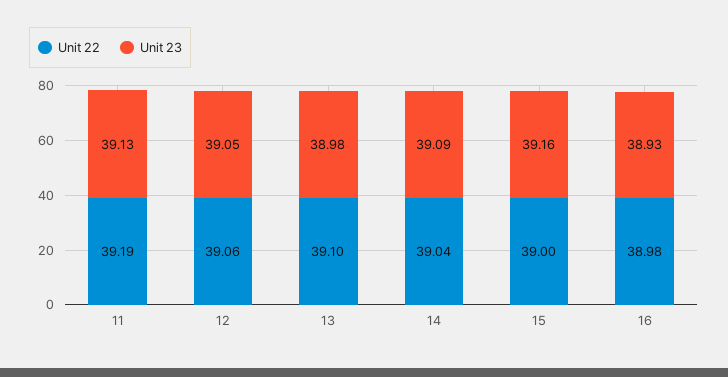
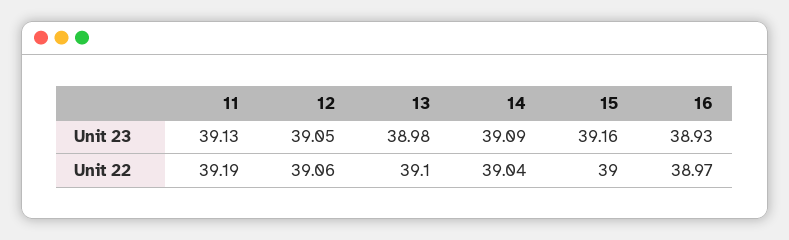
  {
    "Unit 22": {
      "11": 39.19,
      "12": 39.06,
      "13": 39.1,
      "14": 39.04,
      "15": 39,
-     "16": 38.98
+     "16": 38.97
    },
    "Unit 23": {
      "11": 39.13,
      "12": 39.05,
      "13": 38.98,
      "14": 39.09,
      "15": 39.16,
      "16": 38.93
    }
  }

